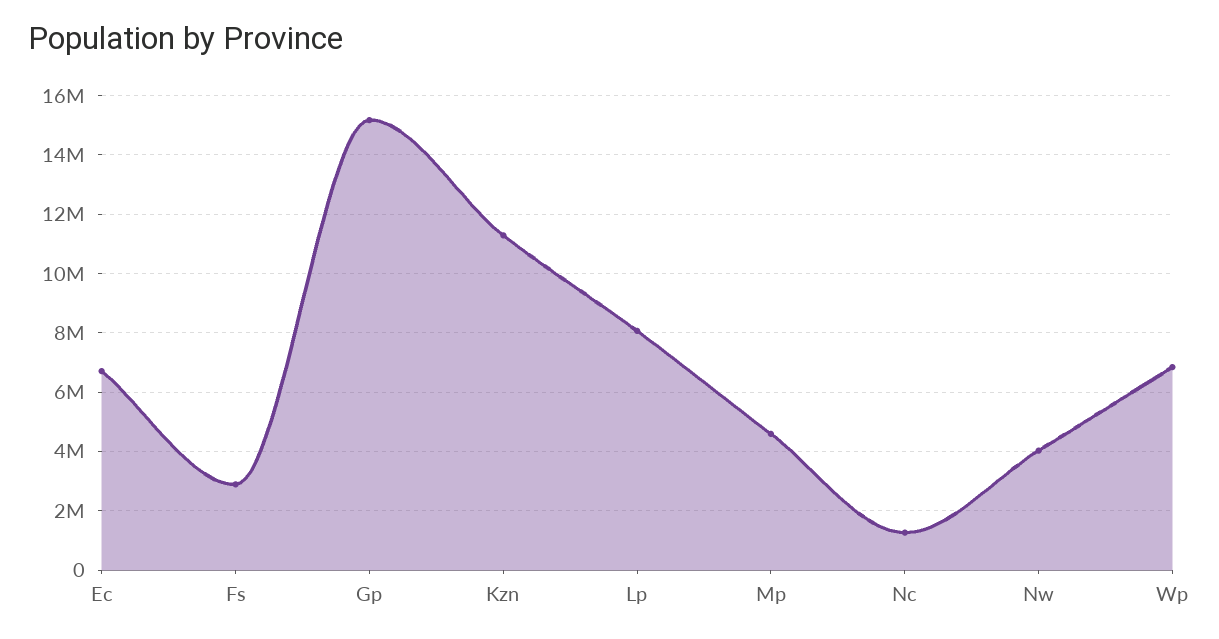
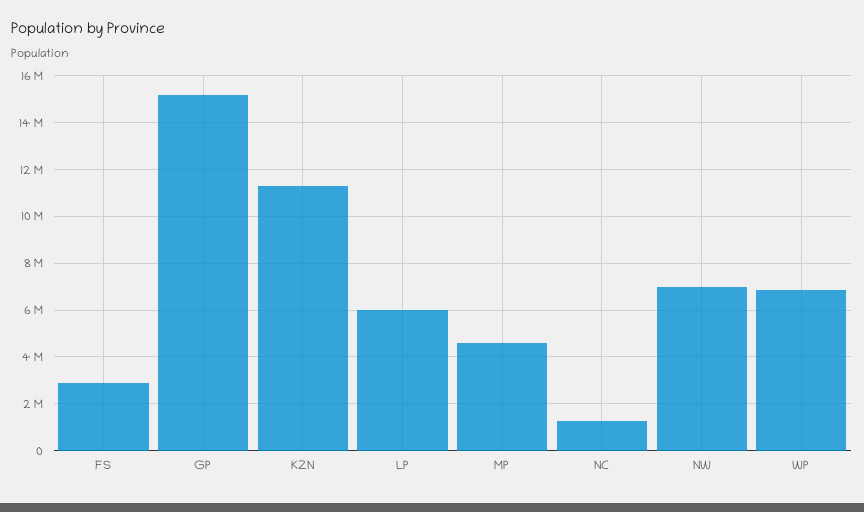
  {
-   "Ec": 6750000,
    "Fs": 3000000,
    "Gp": 15250000,
    "Kzn": 11250000,
-   "Lp": 8000000,
+   "Lp": 6000000,
    "Mp": 4500000,
    "Nc": 1250000,
-   "Nw": 4000000,
+   "Nw": 7000000,
    "Wp": 6750000
  }

